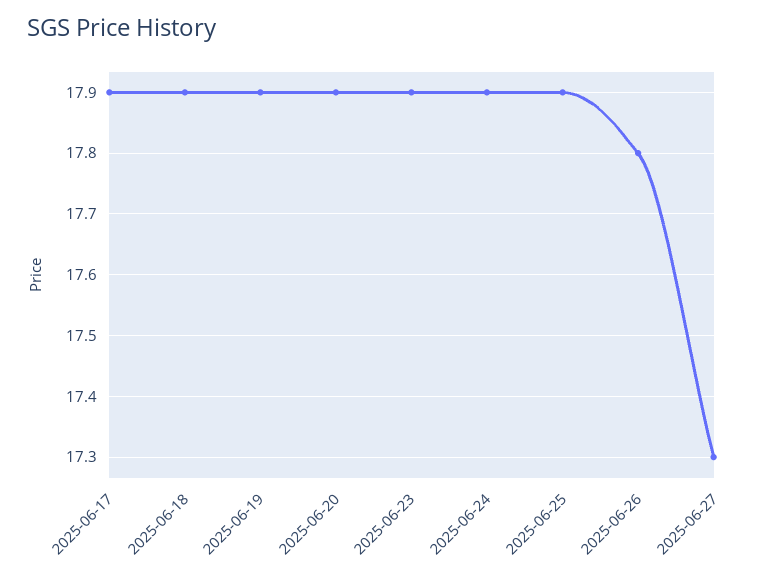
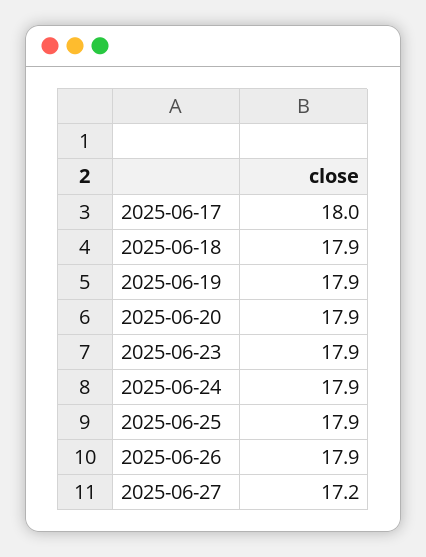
  {
-   "2025-06-17": 17.9,
+   "2025-06-17": 18,
    "2025-06-18": 17.9,
    "2025-06-19": 17.9,
    "2025-06-20": 17.9,
    "2025-06-23": 17.9,
    "2025-06-24": 17.9,
    "2025-06-25": 17.9,
-   "2025-06-26": 17.8,
+   "2025-06-26": 17.9,
-   "2025-06-27": 17.3
+   "2025-06-27": 17.2
  }

